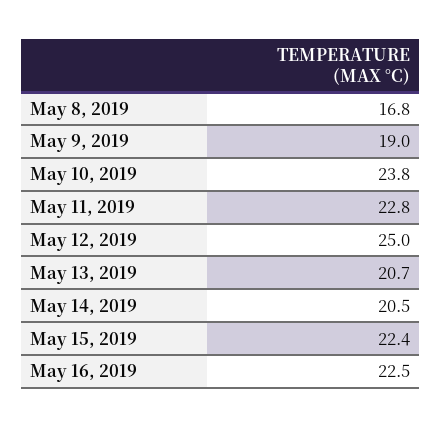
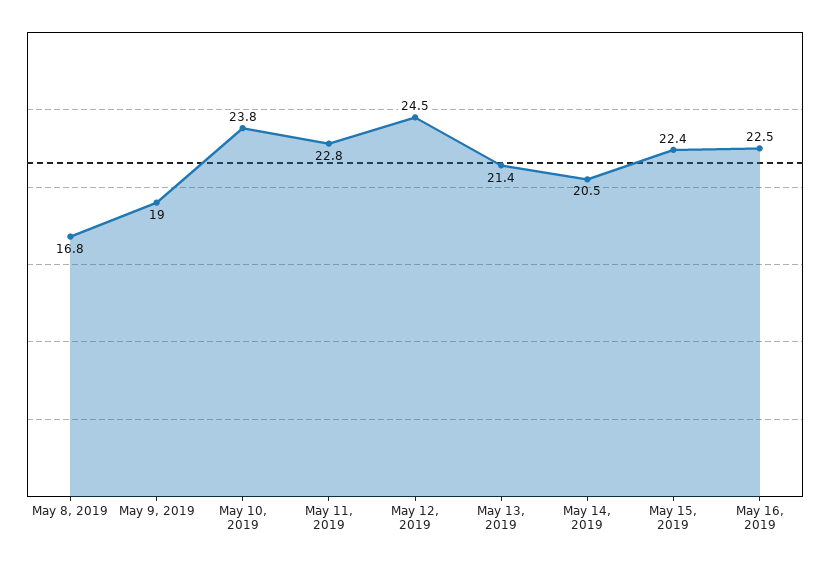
  {
    "May 8, 2019": 16.8,
    "May 9, 2019": 19,
    "May 10, 2019": 23.8,
    "May 11, 2019": 22.8,
-   "May 12, 2019": 25,
+   "May 12, 2019": 24.5,
-   "May 13, 2019": 20.7,
+   "May 13, 2019": 21.4,
    "May 14, 2019": 20.5,
    "May 15, 2019": 22.4,
    "May 16, 2019": 22.5
  }

